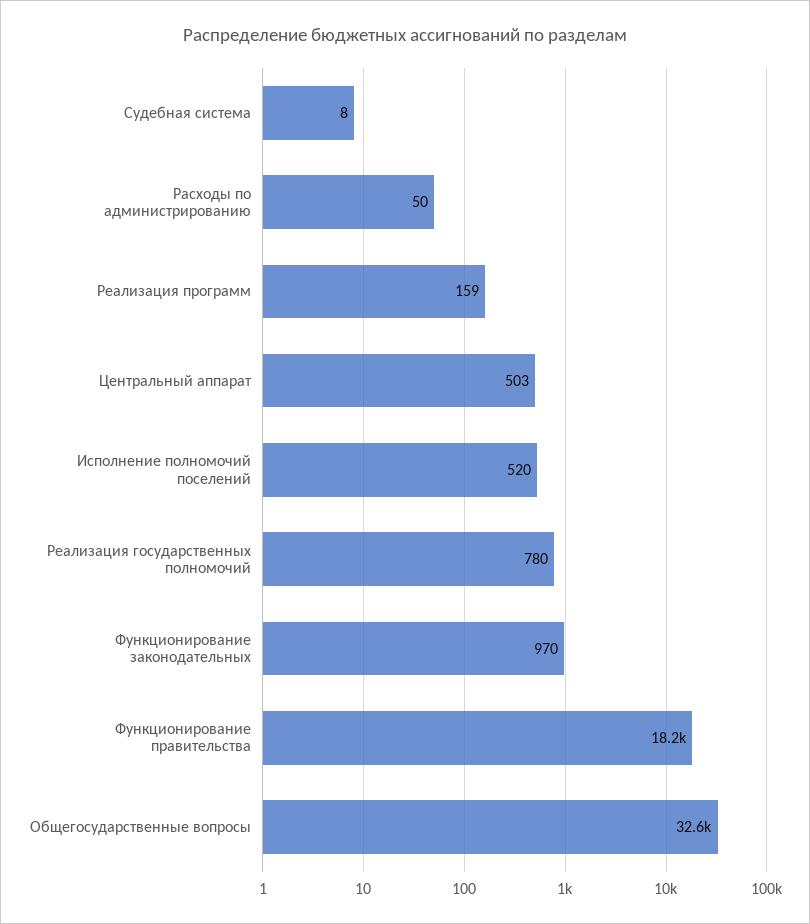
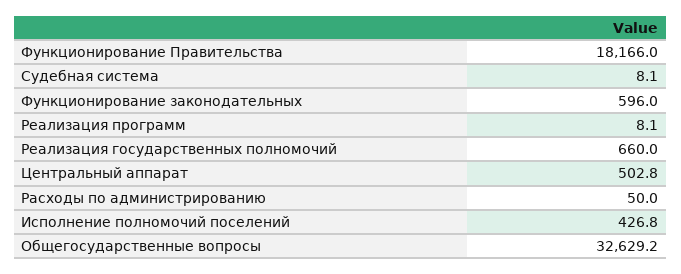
  {
    "Судебная система": 8.1,
    "Расходы по администрированию": 50,
-   "Реализация программ": 159,
+   "Реализация программ": 8.1,
    "Центральный аппарат": 502.8,
-   "Исполнение полномочий поселений": 520,
+   "Исполнение полномочий поселений": 426.8,
-   "Реализация государственных полномочий": 780,
+   "Реализация государственных полномочий": 660,
-   "Функционирование законодательных": 970,
+   "Функционирование законодательных": 596,
    "Функционирование правительства": 18166,
    "Общегосударственные вопросы": 32629.2
  }

